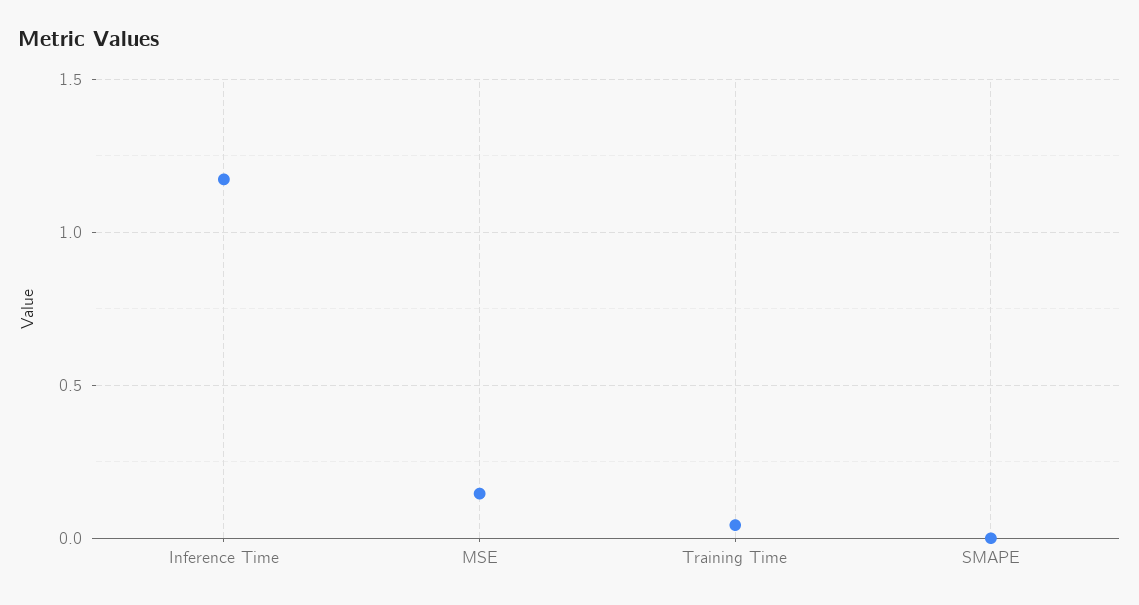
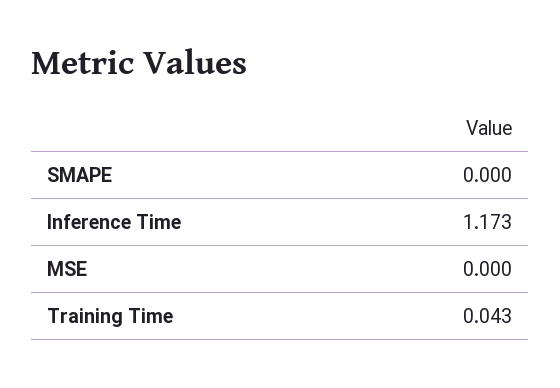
  {
    "Inference Time": 1.173,
-   "MSE": 0.15,
+   "MSE": 0,
    "Training Time": 0.043,
    "SMAPE": 0
  }

